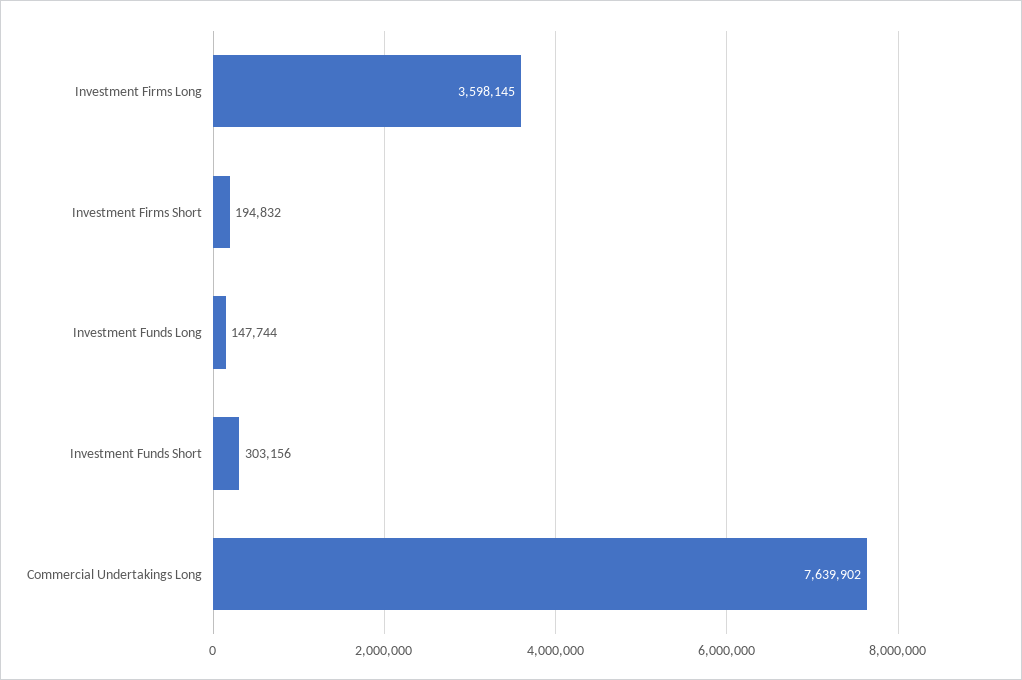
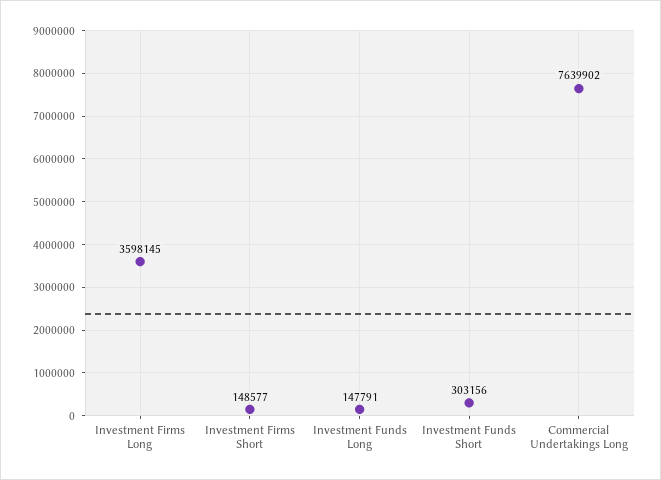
  {
    "Investment Firms Long": 3598145,
-   "Investment Firms Short": 194832,
+   "Investment Firms Short": 148577,
-   "Investment Funds Long": 147744,
+   "Investment Funds Long": 147791,
    "Investment Funds Short": 303156,
    "Commercial Undertakings Long": 7639902
  }

